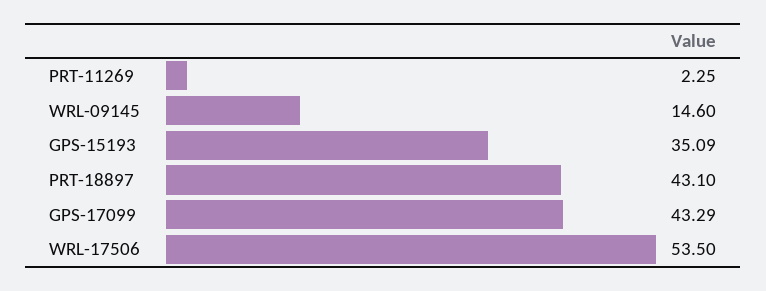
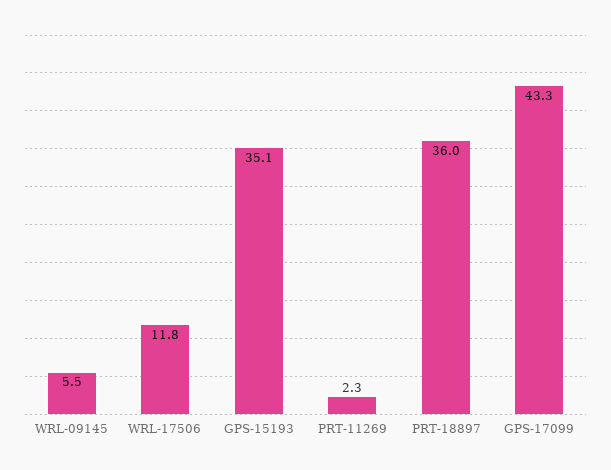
  {
    "PRT-11269": 2.25,
-   "WRL-09145": 14.6,
+   "WRL-09145": 5.5,
    "GPS-15193": 35.09,
-   "PRT-18897": 43.1,
+   "PRT-18897": 36,
    "GPS-17099": 43.29,
-   "WRL-17506": 53.5
+   "WRL-17506": 11.8
  }

